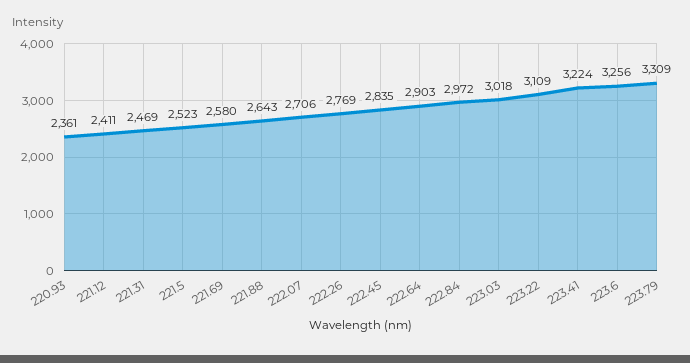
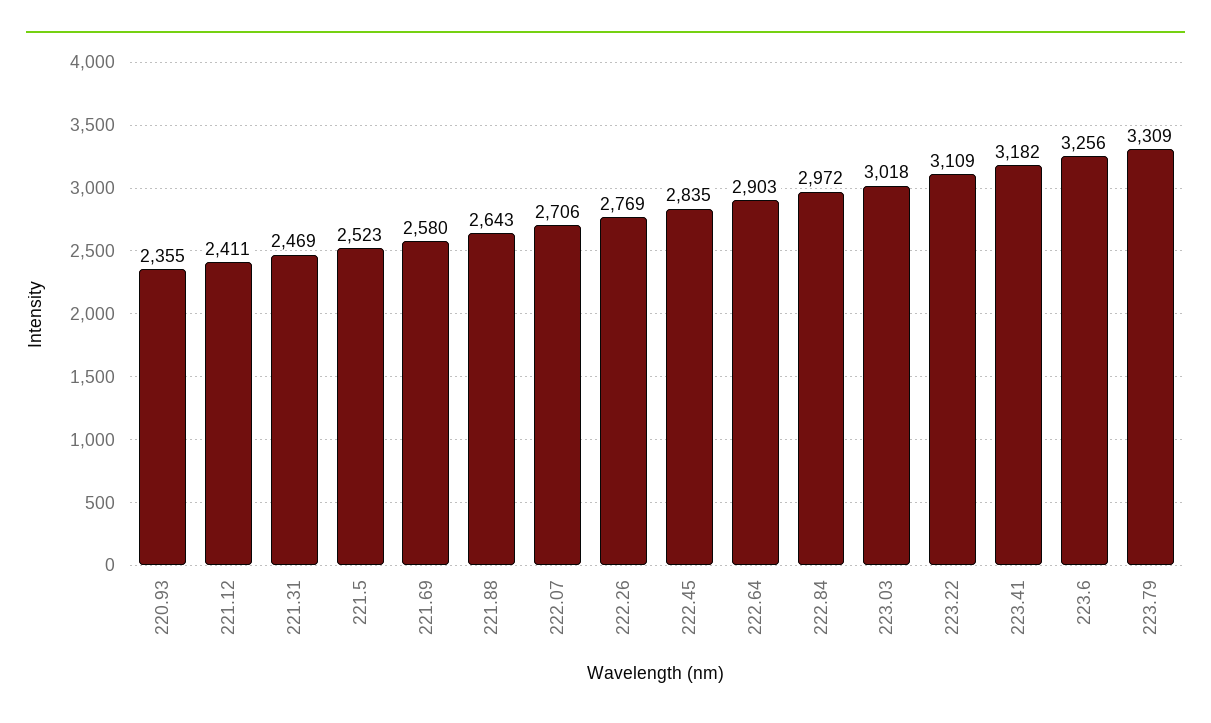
  {
-   "220.93": 2361,
+   "220.93": 2355,
    "221.12": 2411,
    "221.31": 2469,
    "221.5": 2523,
    "221.69": 2580,
    "221.88": 2643,
    "222.07": 2706,
    "222.26": 2769,
    "222.45": 2835,
    "222.64": 2903,
    "222.84": 2972,
    "223.03": 3018,
    "223.22": 3109,
-   "223.41": 3224,
+   "223.41": 3182,
    "223.6": 3256,
    "223.79": 3309
  }

